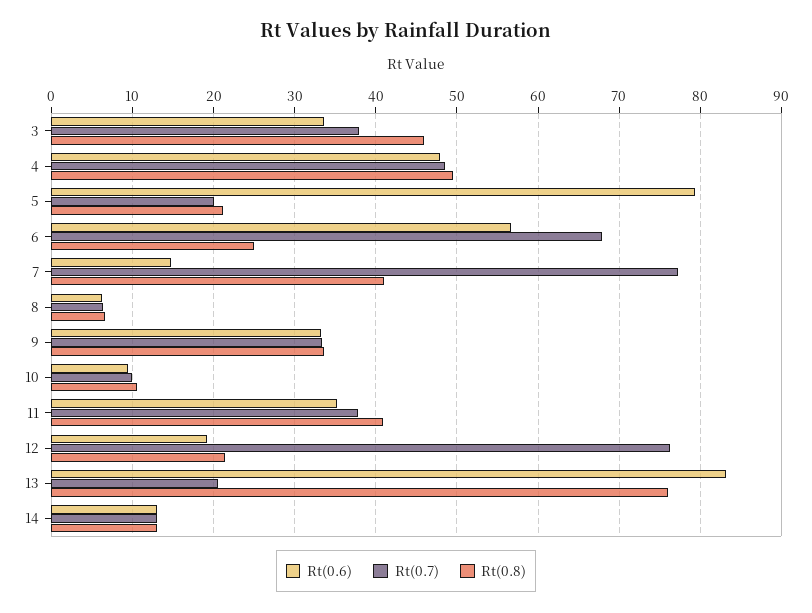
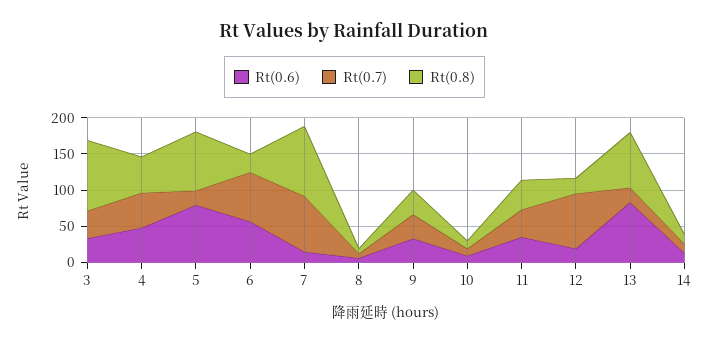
  {
    "Rt(0.6)": {
      "3": 34,
      "4": 48,
      "5": 79,
      "6": 57,
      "7": 15,
      "8": 6,
      "9": 33,
      "10": 9,
      "11": 35,
      "12": 19,
      "13": 83,
      "14": 13
    },
    "Rt(0.7)": {
      "3": 38,
      "4": 49,
      "5": 20,
      "6": 68,
      "7": 77,
      "8": 6,
      "9": 33,
      "10": 10,
      "11": 38,
      "12": 76,
      "13": 21,
      "14": 13
    },
    "Rt(0.8)": {
-     "3": 46,
+     "3": 100,
      "4": 50,
-     "5": 21,
+     "5": 75,
      "6": 25,
-     "7": 41,
+     "7": 100,
      "8": 7,
      "9": 34,
      "10": 11,
      "11": 41,
      "12": 21,
      "13": 76,
      "14": 13
    }
  }

